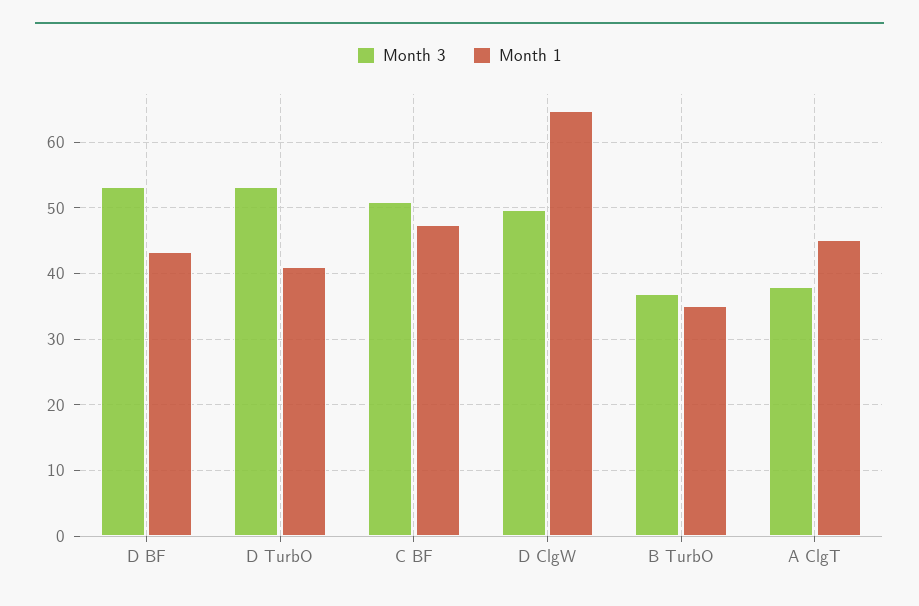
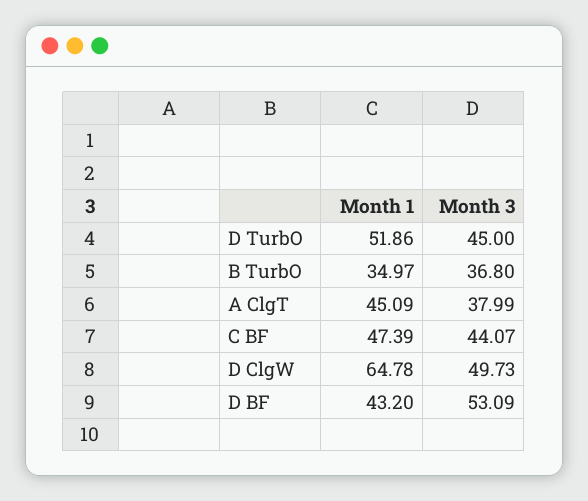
  {
    "Month 3": {
      "D BF": 53.09,
-     "D TurbO": 53,
+     "D TurbO": 45,
-     "C BF": 51,
+     "C BF": 44.07,
      "D ClgW": 49.73,
      "B TurbO": 36.8,
      "A ClgT": 37.99
    },
    "Month 1": {
      "D BF": 43.2,
-     "D TurbO": 41,
+     "D TurbO": 51.86,
      "C BF": 47.39,
      "D ClgW": 64.78,
      "B TurbO": 34.97,
      "A ClgT": 45.09
    }
  }

